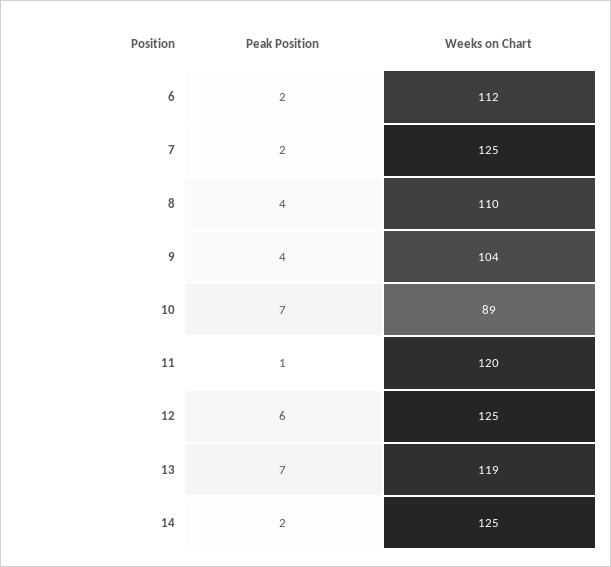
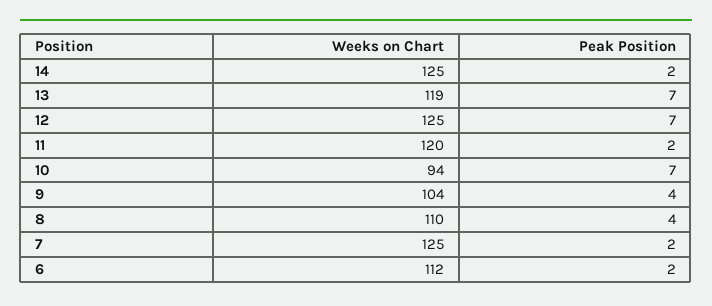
  {
    "Peak Position": {
      "6": 2,
      "7": 2,
      "8": 4,
      "9": 4,
      "10": 7,
-     "11": 1,
+     "11": 2,
-     "12": 6,
+     "12": 7,
      "13": 7,
      "14": 2
    },
    "Weeks on Chart": {
      "6": 112,
      "7": 125,
      "8": 110,
      "9": 104,
-     "10": 89,
+     "10": 94,
      "11": 120,
      "12": 125,
      "13": 119,
      "14": 125
    }
  }

